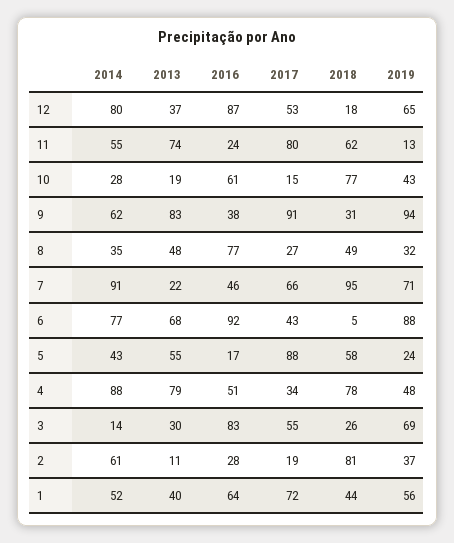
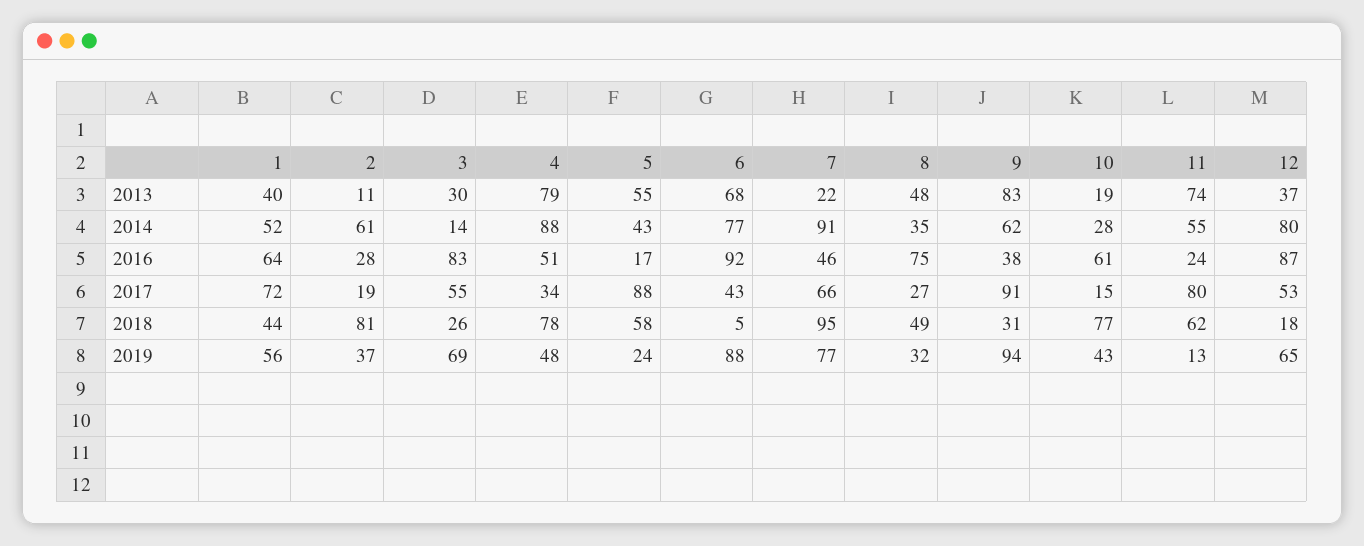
  {
    "2014": {
      "12": 80,
      "11": 55,
      "10": 28,
      "9": 62,
      "8": 35,
      "7": 91,
      "6": 77,
      "5": 43,
      "4": 88,
      "3": 14,
      "2": 61,
      "1": 52
    },
    "2013": {
      "12": 37,
      "11": 74,
      "10": 19,
      "9": 83,
      "8": 48,
      "7": 22,
      "6": 68,
      "5": 55,
      "4": 79,
      "3": 30,
      "2": 11,
      "1": 40
    },
    "2016": {
      "12": 87,
      "11": 24,
      "10": 61,
      "9": 38,
-     "8": 77,
+     "8": 75,
      "7": 46,
      "6": 92,
      "5": 17,
      "4": 51,
      "3": 83,
      "2": 28,
      "1": 64
    },
    "2017": {
      "12": 53,
      "11": 80,
      "10": 15,
      "9": 91,
      "8": 27,
      "7": 66,
      "6": 43,
      "5": 88,
      "4": 34,
      "3": 55,
      "2": 19,
      "1": 72
    },
    "2018": {
      "12": 18,
      "11": 62,
      "10": 77,
      "9": 31,
      "8": 49,
      "7": 95,
      "6": 5,
      "5": 58,
      "4": 78,
      "3": 26,
      "2": 81,
      "1": 44
    },
    "2019": {
      "12": 65,
      "11": 13,
      "10": 43,
      "9": 94,
      "8": 32,
-     "7": 71,
+     "7": 77,
      "6": 88,
      "5": 24,
      "4": 48,
      "3": 69,
      "2": 37,
      "1": 56
    }
  }

